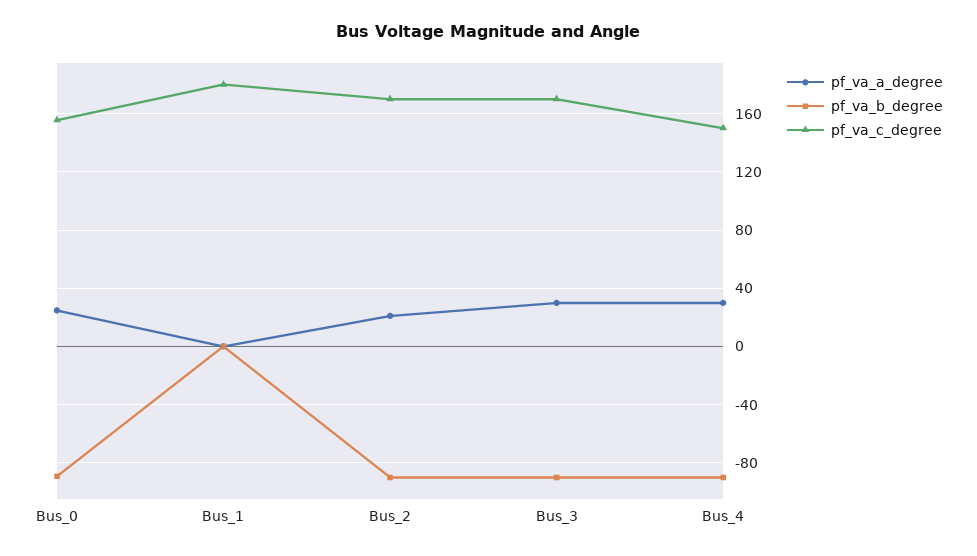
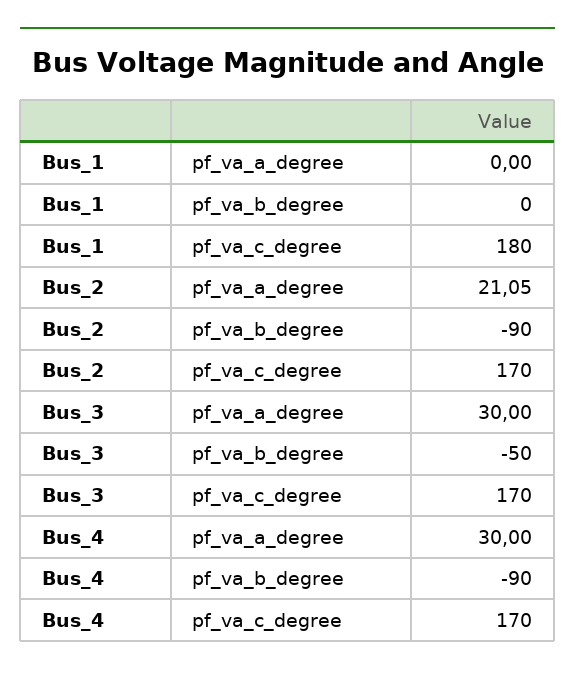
  {
    "pf_va_a_degree": {
-     "Bus_0": 25,
      "Bus_1": 0,
      "Bus_2": 21.05,
      "Bus_3": 30,
      "Bus_4": 30
    },
    "pf_va_b_degree": {
-     "Bus_0": -90,
      "Bus_1": 0,
      "Bus_2": -90,
-     "Bus_3": -90,
+     "Bus_3": -50,
      "Bus_4": -90
    },
    "pf_va_c_degree": {
-     "Bus_0": 155,
      "Bus_1": 180,
      "Bus_2": 170,
      "Bus_3": 170,
-     "Bus_4": 150
+     "Bus_4": 170
    }
  }

